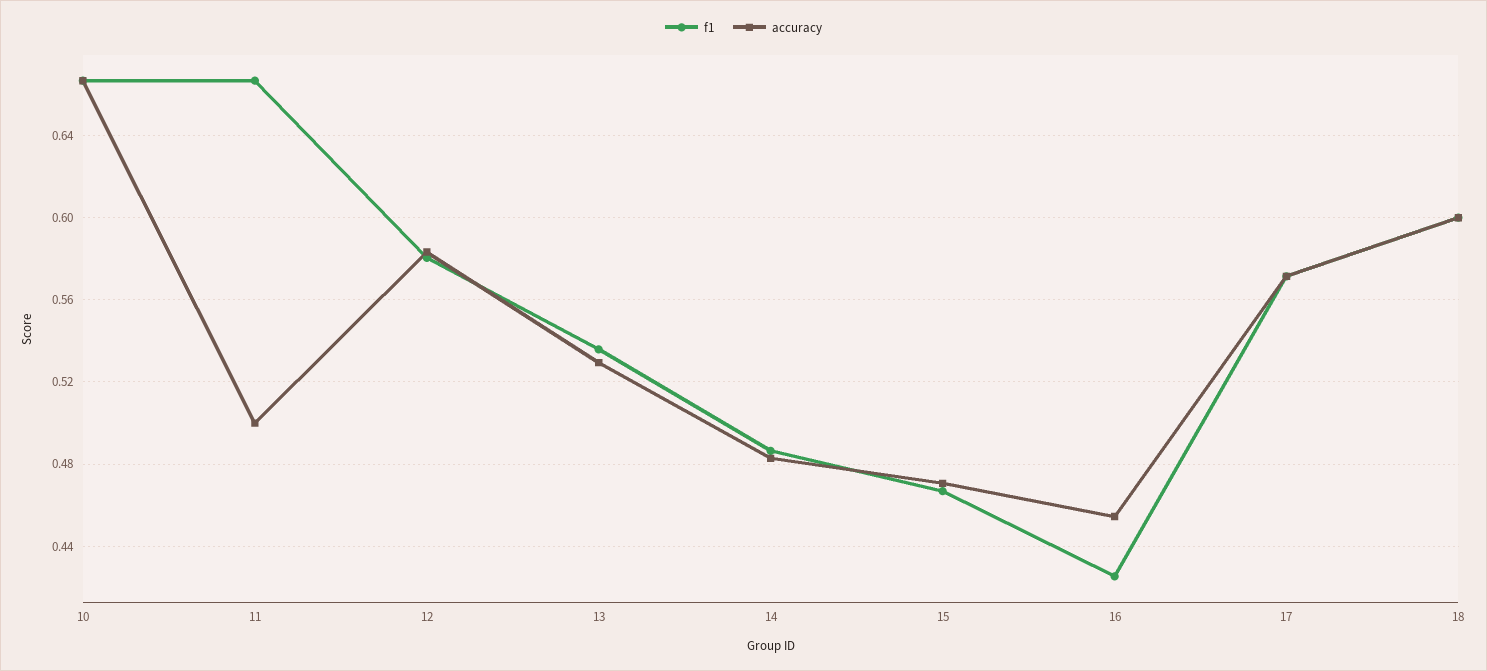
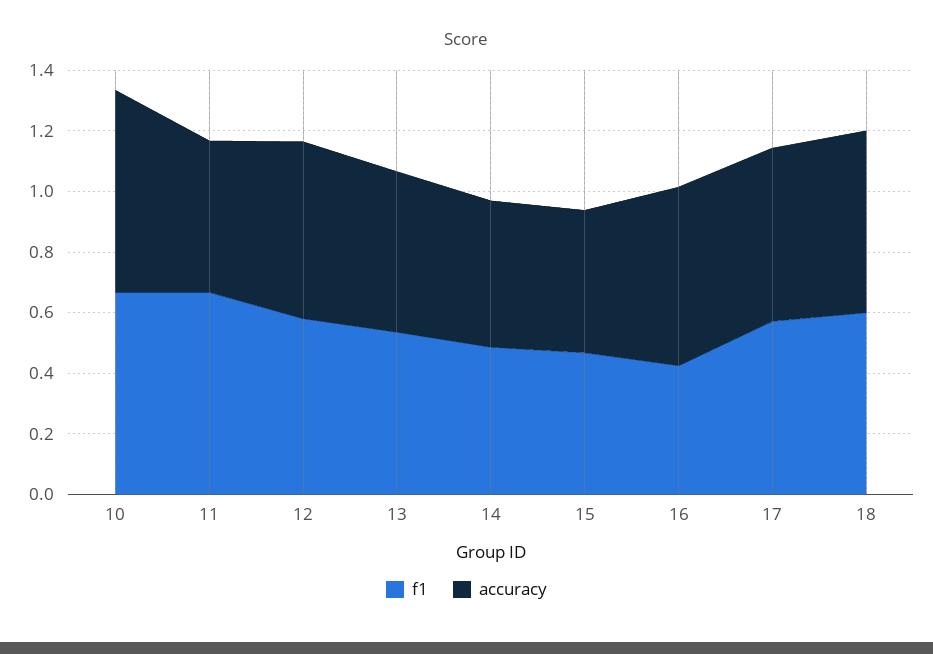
  {
    "f1": {
      "10": 0.665,
      "11": 0.665,
      "12": 0.58,
      "13": 0.535,
      "14": 0.485,
      "15": 0.465,
      "16": 0.425,
      "17": 0.57,
      "18": 0.6
    },
    "accuracy": {
      "10": 0.665,
      "11": 0.5,
      "12": 0.585,
      "13": 0.53,
      "14": 0.485,
      "15": 0.47,
-     "16": 0.455,
+     "16": 0.6,
      "17": 0.57,
      "18": 0.6
    }
  }

